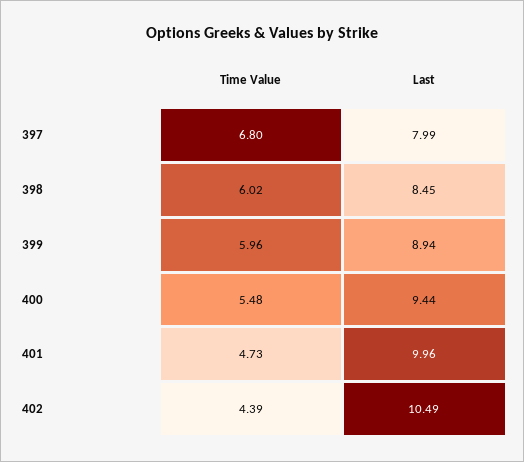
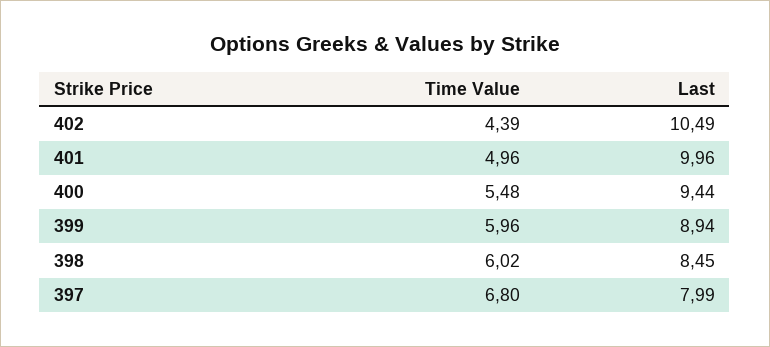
  {
    "Time Value": {
      "397": 6.8,
      "398": 6.02,
      "399": 5.96,
      "400": 5.48,
-     "401": 4.73,
+     "401": 4.96,
      "402": 4.39
    },
    "Last": {
      "397": 7.99,
      "398": 8.45,
      "399": 8.94,
      "400": 9.44,
      "401": 9.96,
      "402": 10.49
    }
  }

